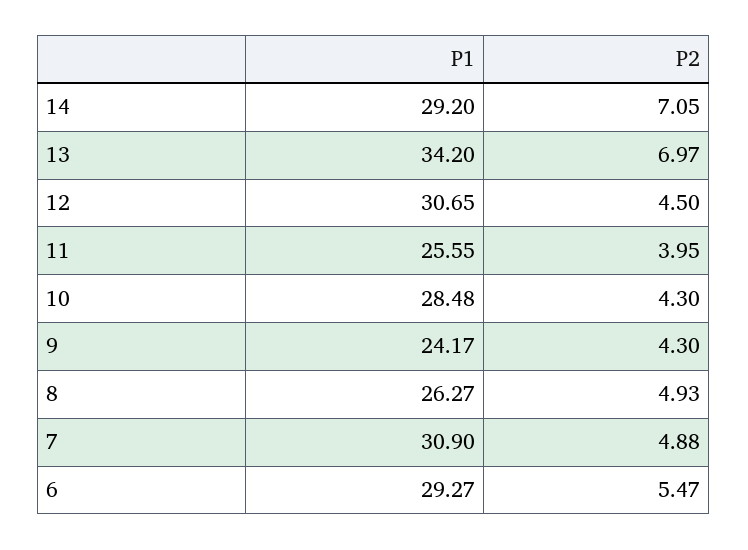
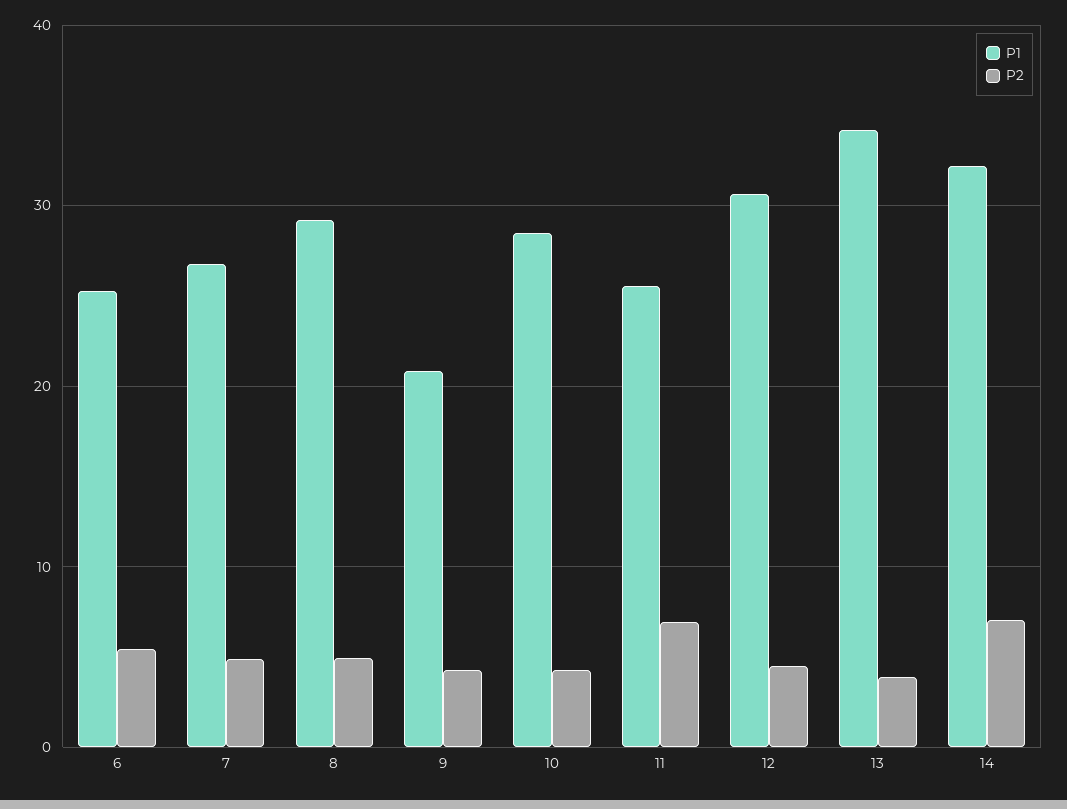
  {
    "P1": {
-     "14": 29.2,
+     "14": 32,
      "13": 34.2,
      "12": 30.65,
      "11": 25.55,
      "10": 28.48,
-     "9": 24.17,
+     "9": 21,
-     "8": 26.27,
+     "8": 29,
-     "7": 30.9,
+     "7": 27,
-     "6": 29.27
+     "6": 25
    },
    "P2": {
      "14": 7.05,
-     "13": 6.97,
+     "13": 4,
      "12": 4.5,
-     "11": 3.95,
+     "11": 7,
      "10": 4.3,
      "9": 4.3,
      "8": 4.93,
      "7": 4.88,
      "6": 5.47
    }
  }

